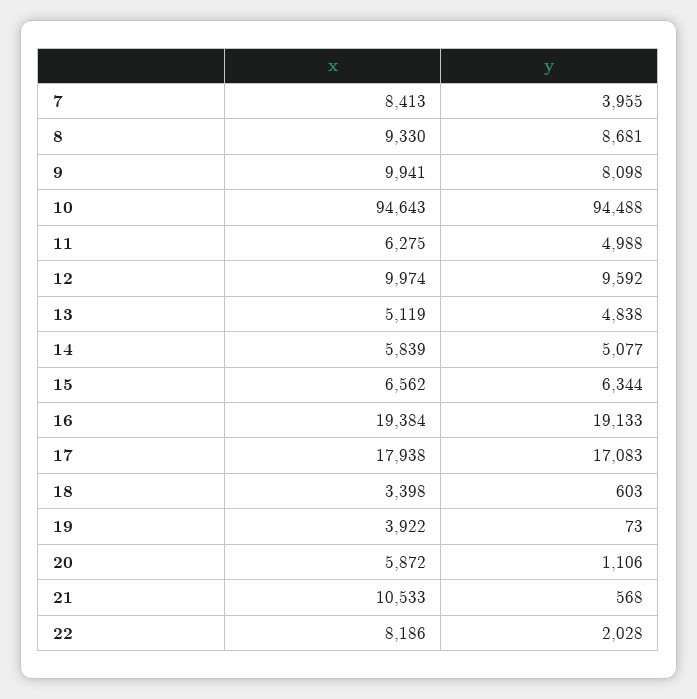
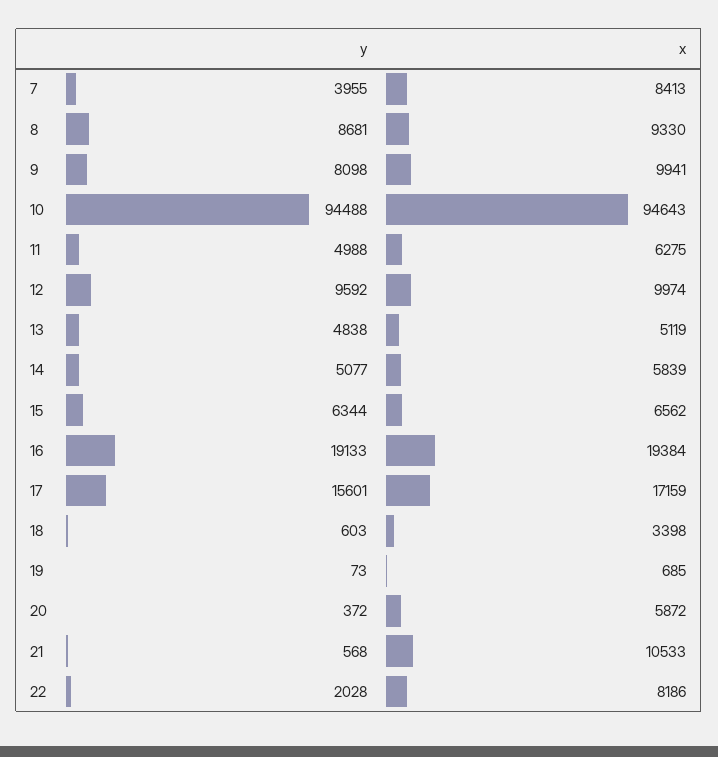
  {
    "x": {
      "7": 8413,
      "8": 9330,
      "9": 9941,
      "10": 94643,
      "11": 6275,
      "12": 9974,
      "13": 5119,
      "14": 5839,
      "15": 6562,
      "16": 19384,
-     "17": 17938,
+     "17": 17159,
      "18": 3398,
-     "19": 3922,
+     "19": 685,
      "20": 5872,
      "21": 10533,
      "22": 8186
    },
    "y": {
      "7": 3955,
      "8": 8681,
      "9": 8098,
      "10": 94488,
      "11": 4988,
      "12": 9592,
      "13": 4838,
      "14": 5077,
      "15": 6344,
      "16": 19133,
-     "17": 17083,
+     "17": 15601,
      "18": 603,
      "19": 73,
-     "20": 1106,
+     "20": 372,
      "21": 568,
      "22": 2028
    }
  }

